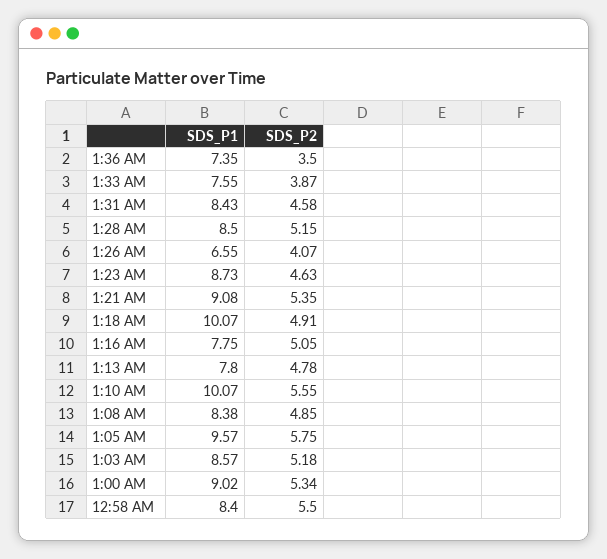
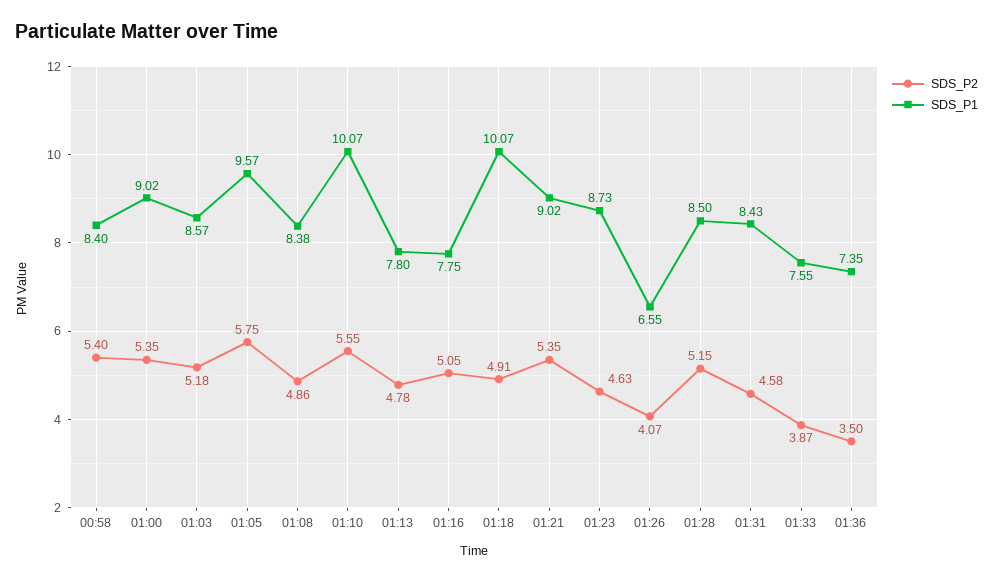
  {
    "SDS_P1": {
      "1:36 AM": 7.35,
      "1:33 AM": 7.55,
      "1:31 AM": 8.43,
      "1:28 AM": 8.5,
      "1:26 AM": 6.55,
      "1:23 AM": 8.73,
-     "1:21 AM": 9.08,
+     "1:21 AM": 9.02,
      "1:18 AM": 10.07,
      "1:16 AM": 7.75,
      "1:13 AM": 7.8,
      "1:10 AM": 10.07,
      "1:08 AM": 8.38,
      "1:05 AM": 9.57,
      "1:03 AM": 8.57,
      "1:00 AM": 9.02,
      "12:58 AM": 8.4
    },
    "SDS_P2": {
      "1:36 AM": 3.5,
      "1:33 AM": 3.87,
      "1:31 AM": 4.58,
      "1:28 AM": 5.15,
      "1:26 AM": 4.07,
      "1:23 AM": 4.63,
      "1:21 AM": 5.35,
      "1:18 AM": 4.91,
      "1:16 AM": 5.05,
      "1:13 AM": 4.78,
      "1:10 AM": 5.55,
-     "1:08 AM": 4.85,
+     "1:08 AM": 4.86,
      "1:05 AM": 5.75,
      "1:03 AM": 5.18,
-     "1:00 AM": 5.34,
+     "1:00 AM": 5.35,
-     "12:58 AM": 5.5
+     "12:58 AM": 5.4
    }
  }

